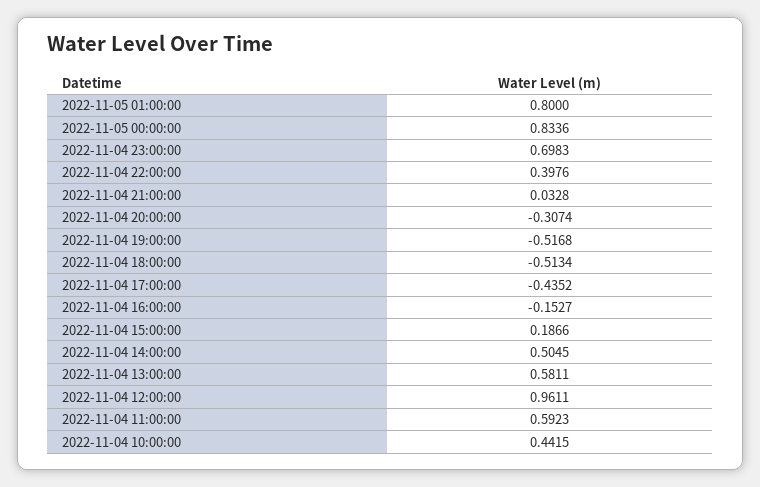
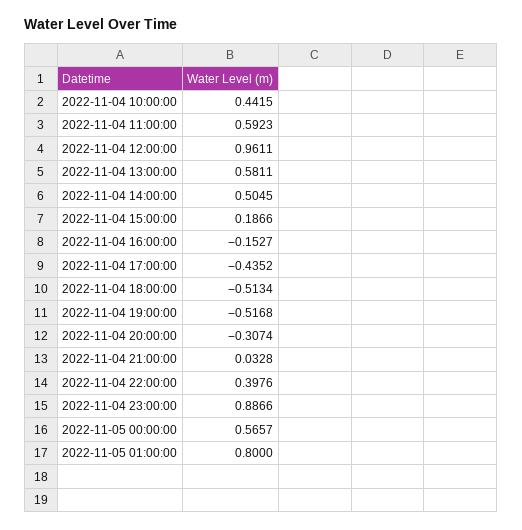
  {
    "2022-11-05 01:00:00": 0.8,
-   "2022-11-05 00:00:00": 0.8336,
+   "2022-11-05 00:00:00": 0.5657,
-   "2022-11-04 23:00:00": 0.6983,
+   "2022-11-04 23:00:00": 0.8866,
    "2022-11-04 22:00:00": 0.3976,
    "2022-11-04 21:00:00": 0.0328,
    "2022-11-04 20:00:00": -0.3074,
    "2022-11-04 19:00:00": -0.5168,
    "2022-11-04 18:00:00": -0.5134,
    "2022-11-04 17:00:00": -0.4352,
    "2022-11-04 16:00:00": -0.1527,
    "2022-11-04 15:00:00": 0.1866,
    "2022-11-04 14:00:00": 0.5045,
    "2022-11-04 13:00:00": 0.5811,
    "2022-11-04 12:00:00": 0.9611,
    "2022-11-04 11:00:00": 0.5923,
    "2022-11-04 10:00:00": 0.4415
  }

